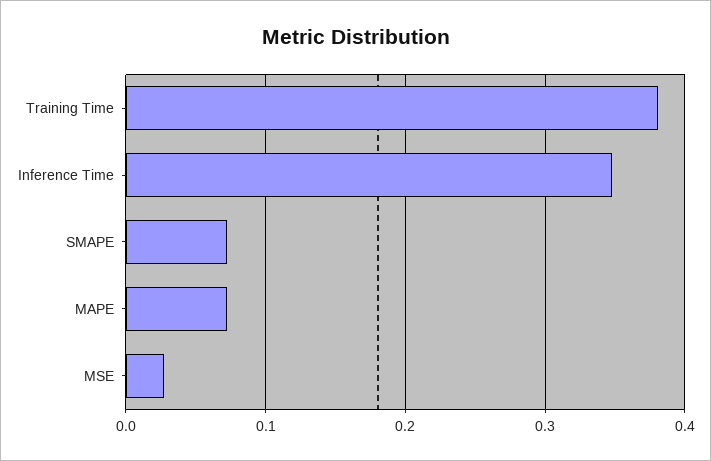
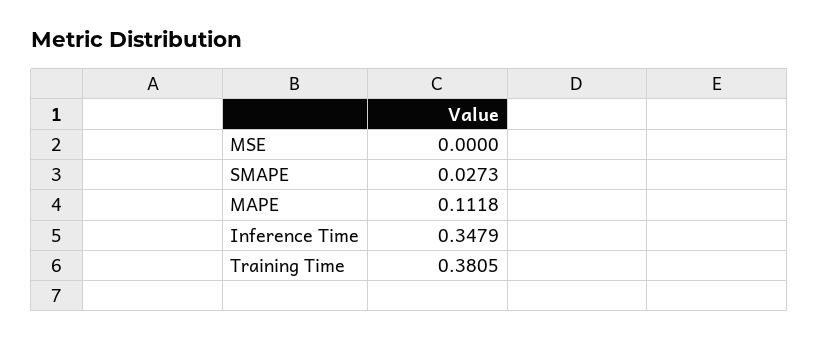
  {
    "Training Time": 0.3805,
    "Inference Time": 0.3479,
-   "SMAPE": 0.07,
+   "SMAPE": 0.0273,
-   "MAPE": 0.07,
+   "MAPE": 0.1118,
-   "MSE": 0.03
+   "MSE": 0
  }

